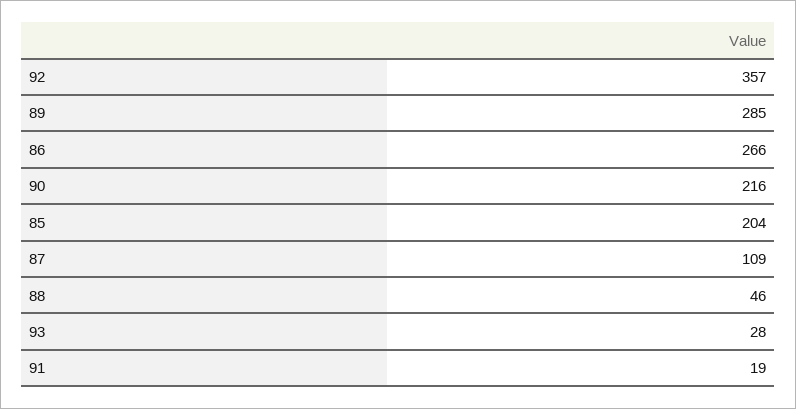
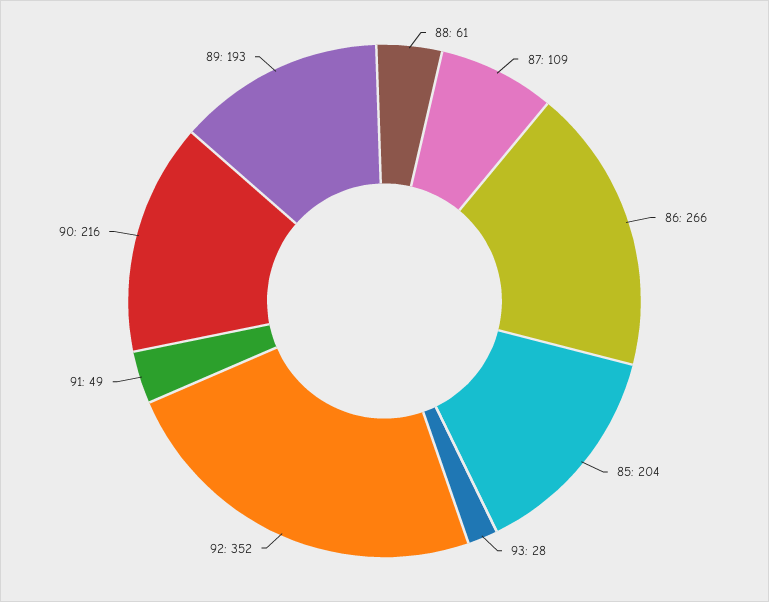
  {
-   "92": 357,
+   "92": 352,
-   "89": 285,
+   "89": 193,
    "86": 266,
    "90": 216,
    "85": 204,
    "87": 109,
-   "88": 46,
+   "88": 61,
    "93": 28,
-   "91": 19
+   "91": 49
  }

